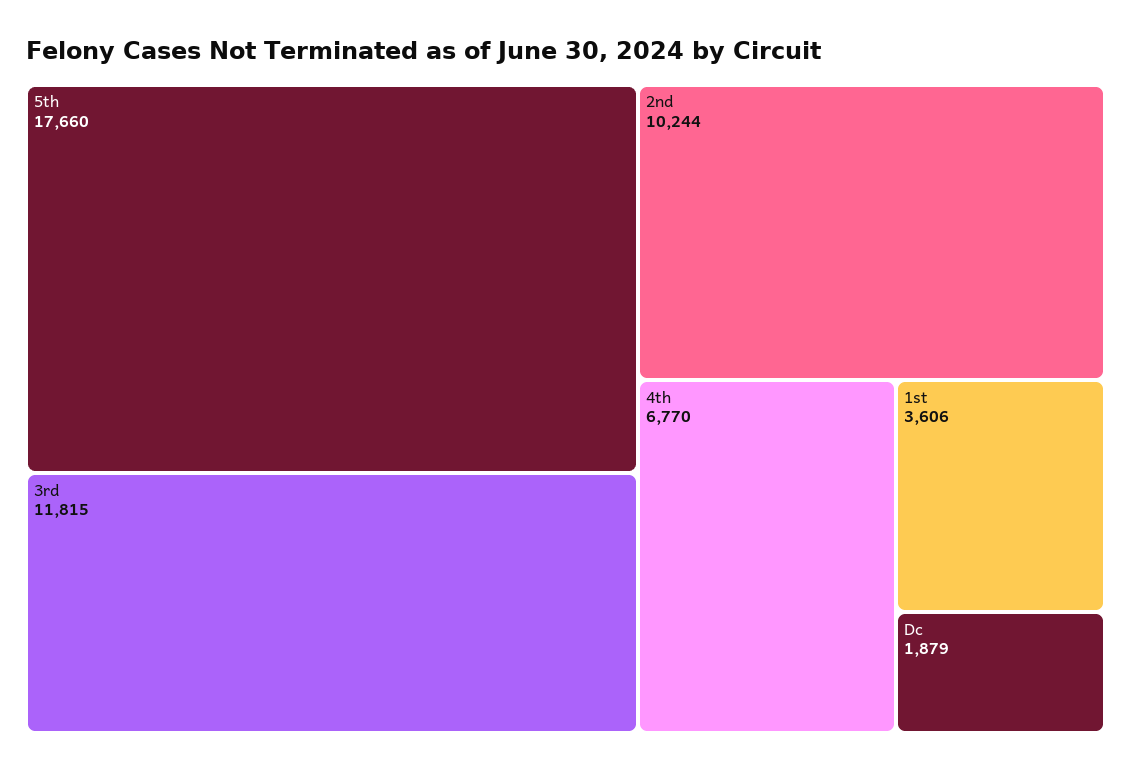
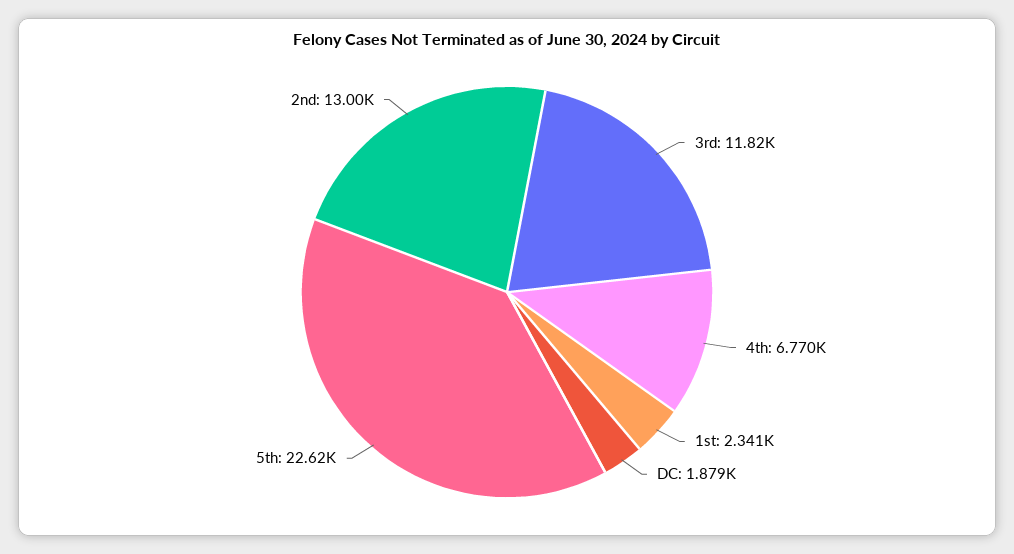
  {
-   "5th": 17660,
+   "5th": 22620,
    "3rd": 11815,
-   "2nd": 10244,
+   "2nd": 13000,
    "4th": 6770,
-   "1st": 3606,
+   "1st": 2341,
    "Dc": 1879
  }

